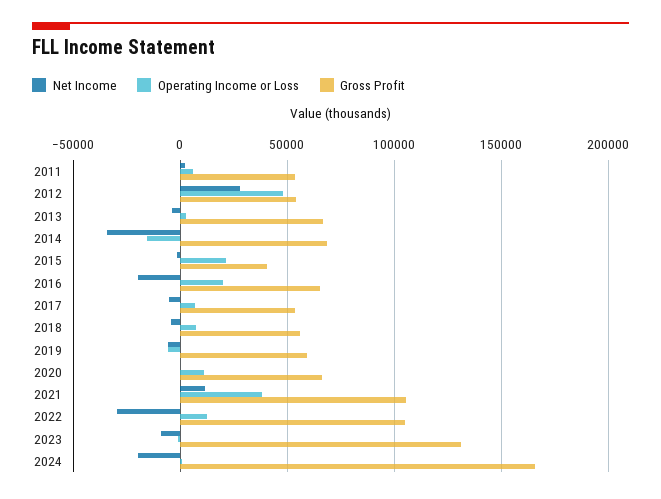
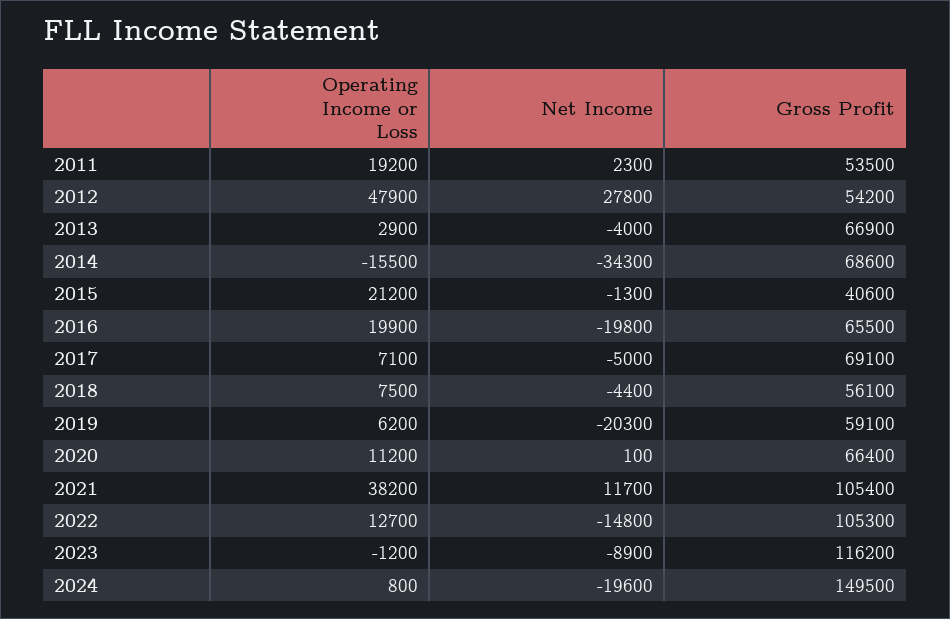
  {
    "Net Income": {
      "2011": 2300,
      "2012": 27800,
      "2013": -4000,
      "2014": -34300,
      "2015": -1300,
      "2016": -19800,
      "2017": -5000,
      "2018": -4400,
-     "2019": -5000,
+     "2019": -20300,
      "2020": 100,
      "2021": 11700,
-     "2022": -30000,
+     "2022": -14800,
      "2023": -8900,
      "2024": -19600
    },
    "Operating Income or Loss": {
-     "2011": 5000,
+     "2011": 19200,
      "2012": 47900,
      "2013": 2900,
      "2014": -15500,
      "2015": 21200,
      "2016": 19900,
      "2017": 7100,
      "2018": 7500,
-     "2019": -5000,
+     "2019": 6200,
      "2020": 11200,
      "2021": 38200,
      "2022": 12700,
      "2023": -1200,
      "2024": 800
    },
    "Gross Profit": {
      "2011": 53500,
      "2012": 54200,
      "2013": 66900,
      "2014": 68600,
      "2015": 40600,
      "2016": 65500,
-     "2017": 55000,
+     "2017": 69100,
      "2018": 56100,
      "2019": 59100,
      "2020": 66400,
      "2021": 105400,
      "2022": 105300,
-     "2023": 130000,
+     "2023": 116200,
-     "2024": 165000
+     "2024": 149500
    }
  }

